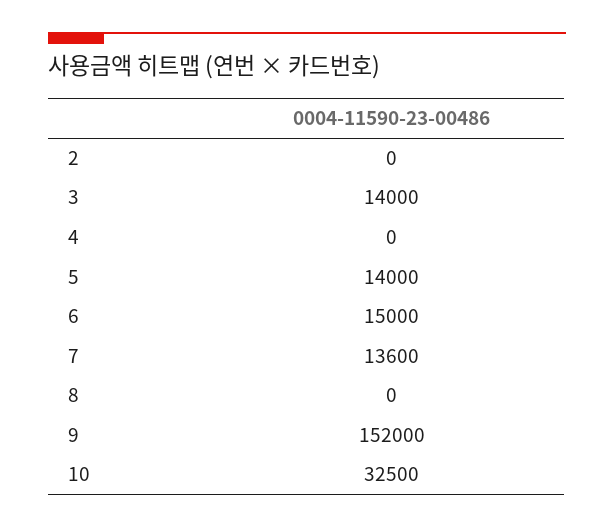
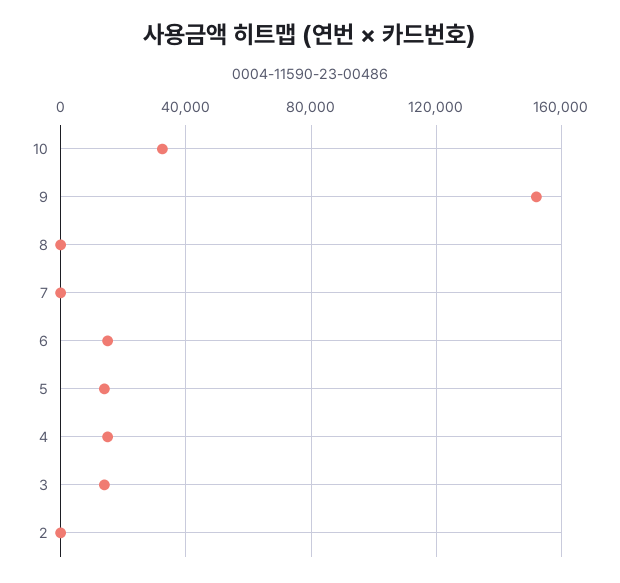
  {
    "2": 0,
    "3": 14000,
-   "4": 0,
+   "4": 15000,
    "5": 14000,
    "6": 15000,
-   "7": 13600,
+   "7": 0,
    "8": 0,
    "9": 152000,
    "10": 32500
  }

